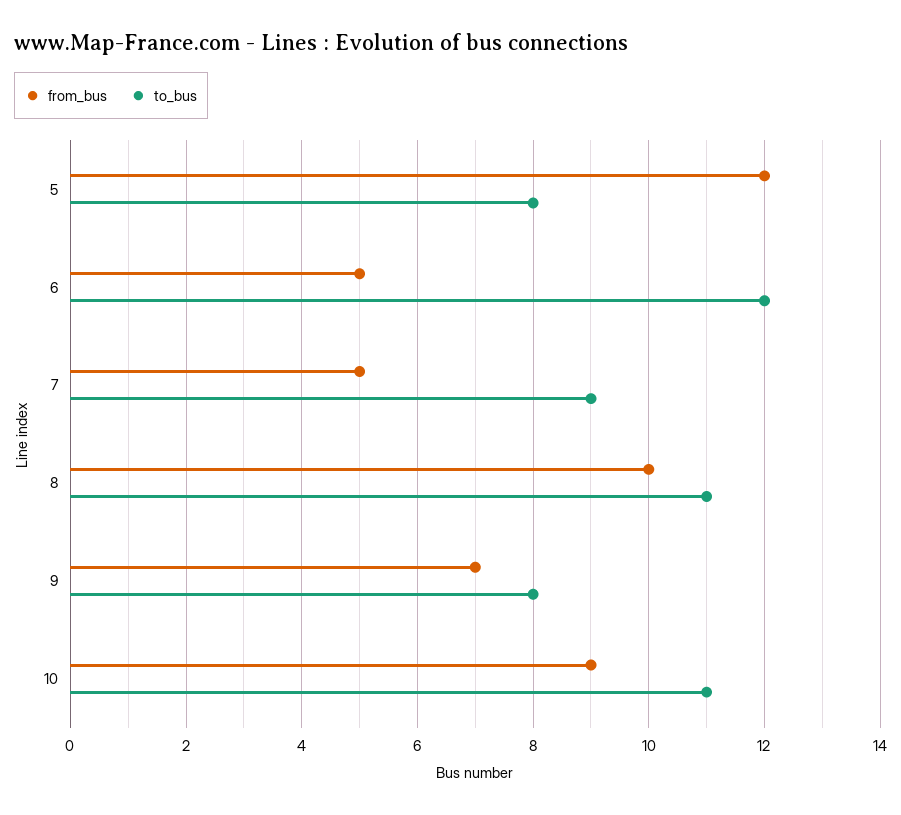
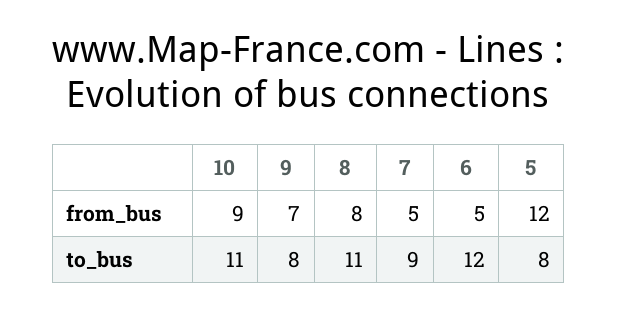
  {
    "from_bus": {
      "5": 12,
      "6": 5,
      "7": 5,
-     "8": 10,
+     "8": 8,
      "9": 7,
      "10": 9
    },
    "to_bus": {
      "5": 8,
      "6": 12,
      "7": 9,
      "8": 11,
      "9": 8,
      "10": 11
    }
  }

